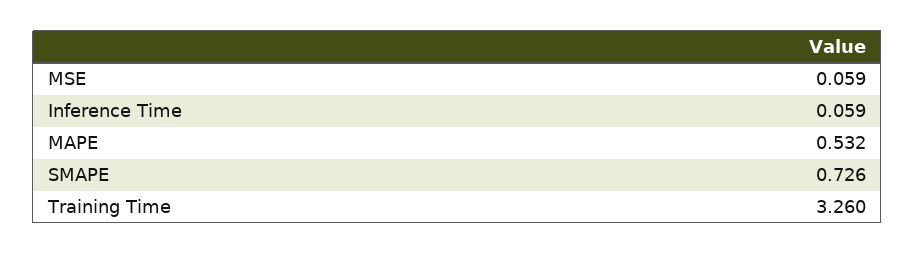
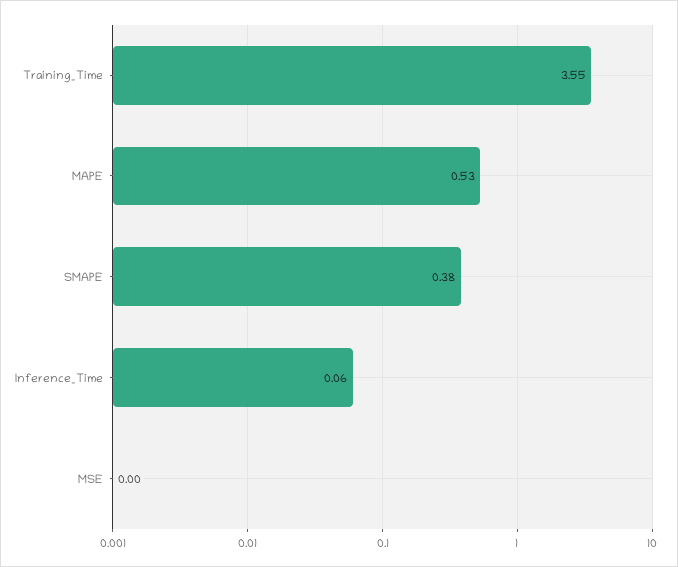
  {
-   "MSE": 0.059,
+   "MSE": 0,
    "Inference Time": 0.059,
    "MAPE": 0.532,
-   "SMAPE": 0.726,
+   "SMAPE": 0.38,
-   "Training Time": 3.26
+   "Training Time": 3.55
  }

